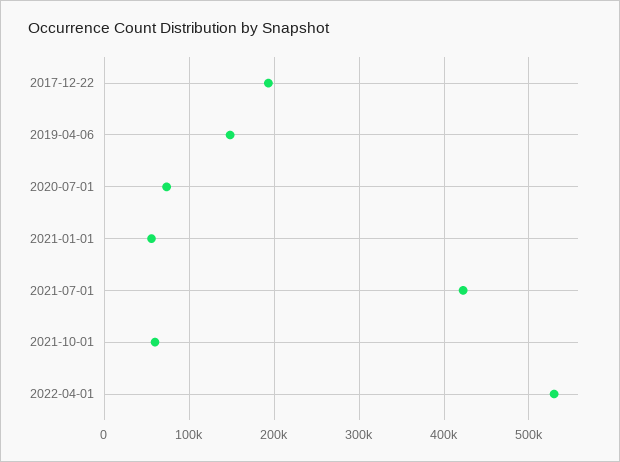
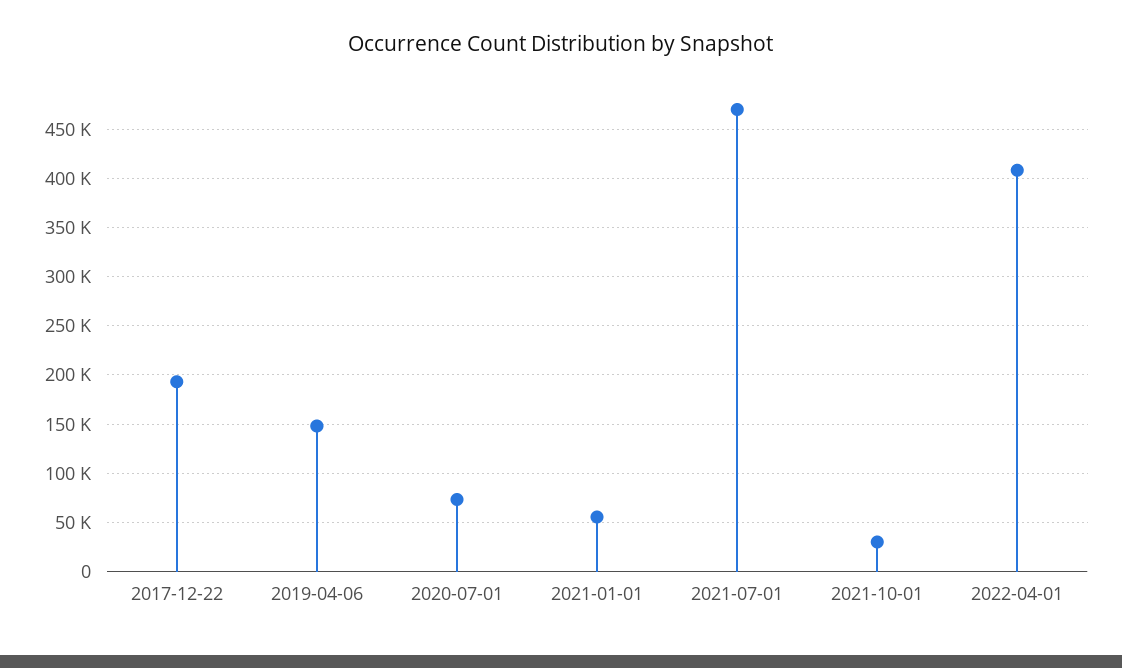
  {
    "2017-12-22": 190000,
    "2019-04-06": 150000,
    "2020-07-01": 70000,
    "2021-01-01": 60000,
-   "2021-07-01": 420000,
+   "2021-07-01": 470000,
-   "2021-10-01": 60000,
+   "2021-10-01": 30000,
-   "2022-04-01": 530000
+   "2022-04-01": 410000
  }

